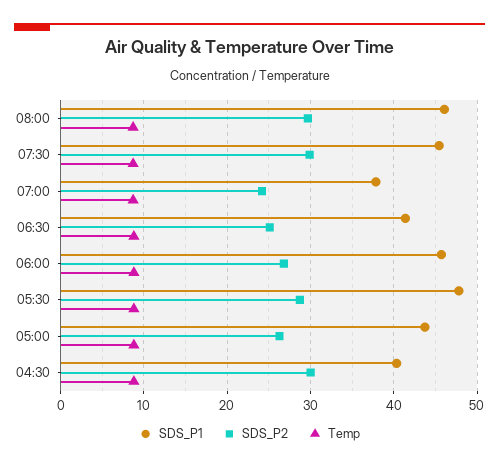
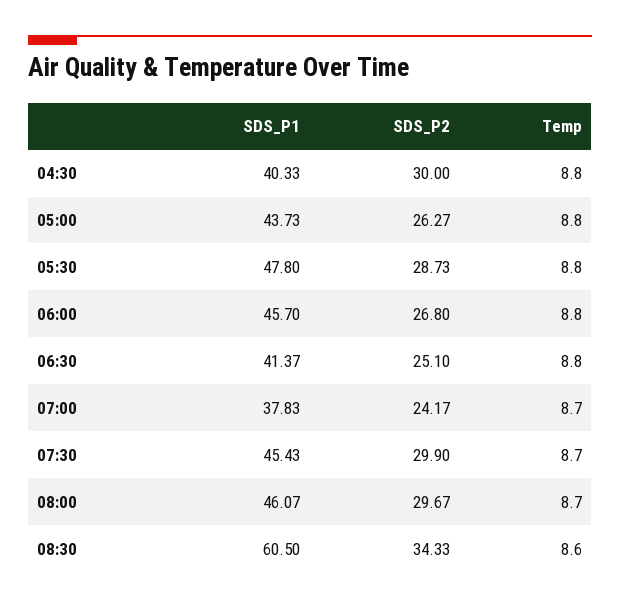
  {
    "SDS_P1": {
      "08:00": 46.07,
      "07:30": 45.43,
      "07:00": 37.83,
      "06:30": 41.37,
      "06:00": 45.7,
      "05:30": 47.8,
      "05:00": 43.73,
-     "04:30": 40.33
+     "04:30": 40.33,
+     "08:30": 60.5
    },
    "SDS_P2": {
      "08:00": 29.67,
      "07:30": 29.9,
      "07:00": 24.17,
      "06:30": 25.1,
      "06:00": 26.8,
      "05:30": 28.73,
      "05:00": 26.27,
-     "04:30": 30
+     "04:30": 30,
+     "08:30": 34.33
    },
    "Temp": {
      "08:00": 8.7,
      "07:30": 8.7,
      "07:00": 8.7,
      "06:30": 8.8,
      "06:00": 8.8,
      "05:30": 8.8,
      "05:00": 8.8,
-     "04:30": 8.8
+     "04:30": 8.8,
+     "08:30": 8.6
    }
  }

